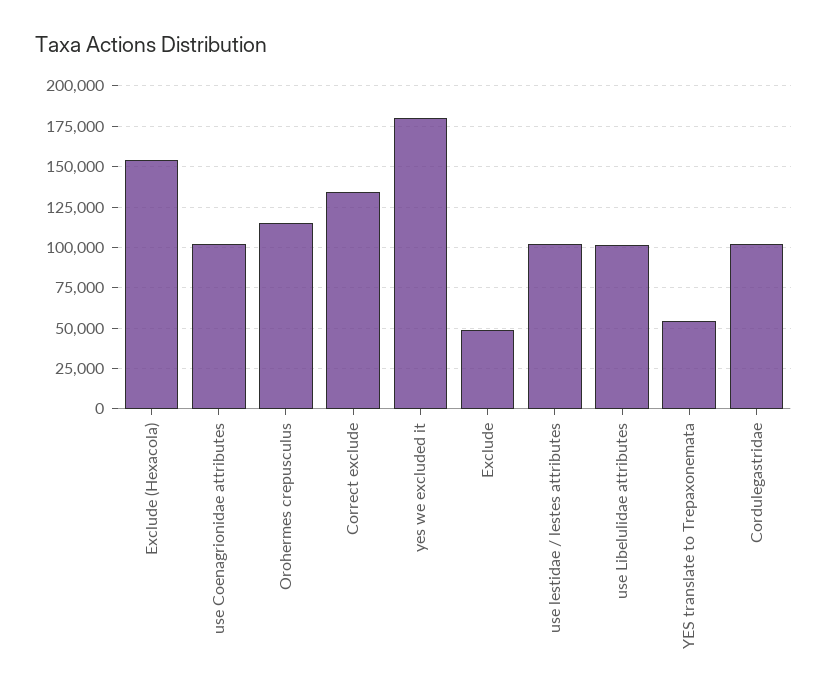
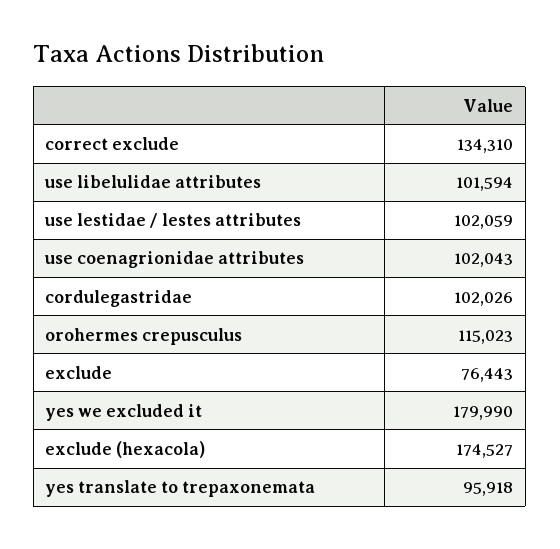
  {
-   "Exclude (Hexacola)": 155000,
+   "Exclude (Hexacola)": 174527,
    "use Coenagrionidae attributes": 102043,
    "Orohermes crepusculus": 115023,
    "Correct exclude": 134310,
    "yes we excluded it": 179990,
-   "Exclude": 50000,
+   "Exclude": 76443,
    "use lestidae / lestes attributes": 102059,
    "use Libelulidae attributes": 101594,
-   "YES translate to Trepaxonemata": 55000,
+   "YES translate to Trepaxonemata": 95918,
    "Cordulegastridae": 102026
  }

